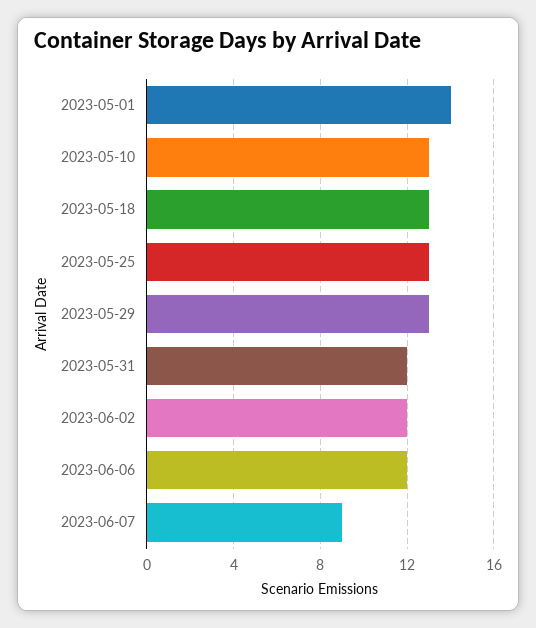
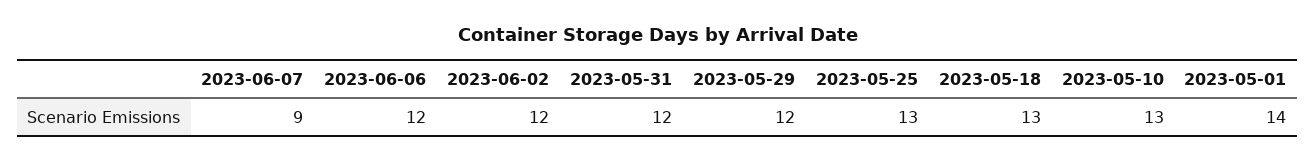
  {
    "2023-05-01": 14,
    "2023-05-10": 13,
    "2023-05-18": 13,
    "2023-05-25": 13,
-   "2023-05-29": 13,
+   "2023-05-29": 12,
    "2023-05-31": 12,
    "2023-06-02": 12,
    "2023-06-06": 12,
    "2023-06-07": 9
  }

